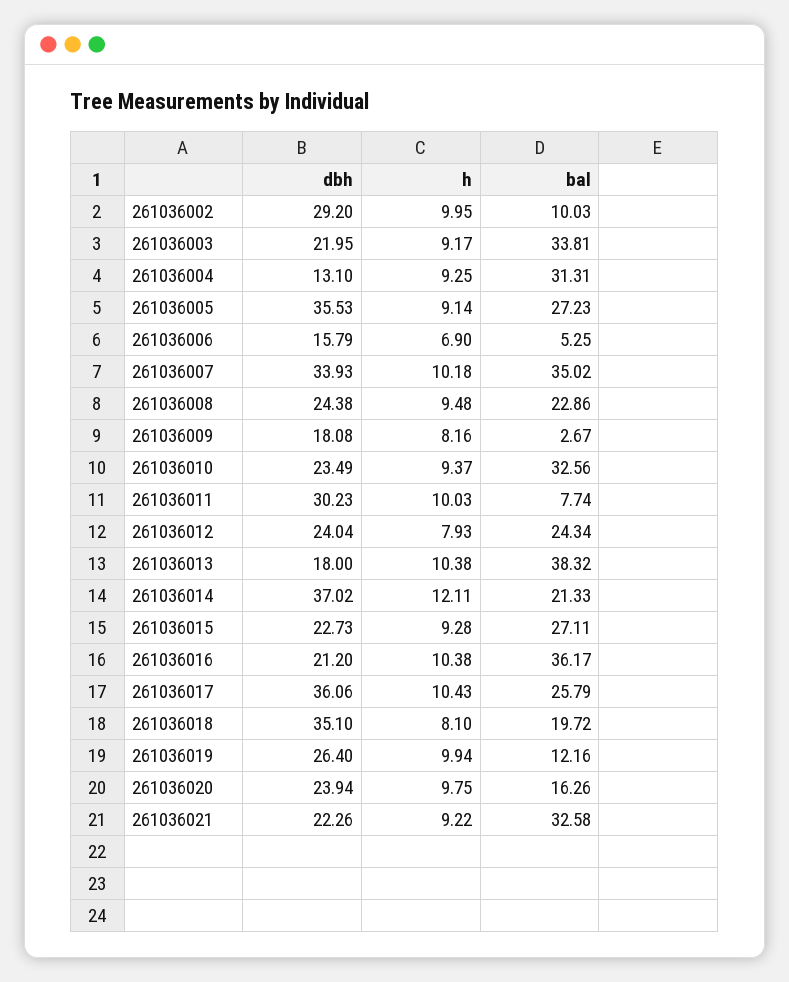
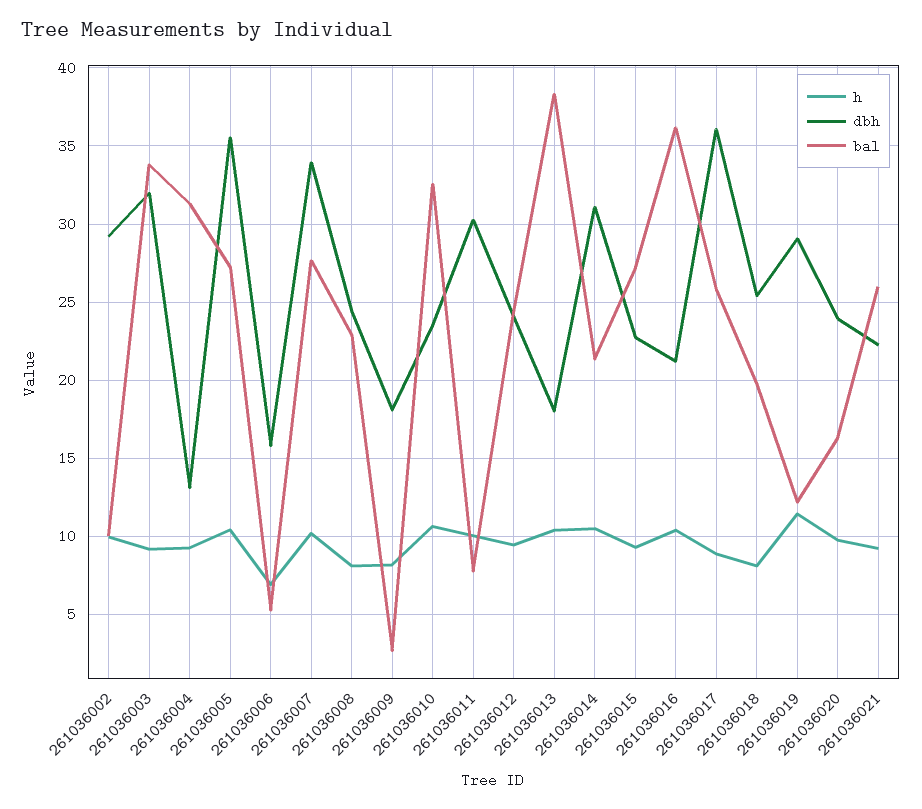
  {
    "dbh": {
      "261036002": 29.2,
-     "261036003": 21.95,
+     "261036003": 32,
      "261036004": 13.1,
      "261036005": 35.53,
      "261036006": 15.79,
      "261036007": 33.93,
      "261036008": 24.38,
      "261036009": 18.08,
      "261036010": 23.49,
      "261036011": 30.23,
      "261036012": 24.04,
      "261036013": 18,
-     "261036014": 37.02,
+     "261036014": 31,
      "261036015": 22.73,
      "261036016": 21.2,
      "261036017": 36.06,
-     "261036018": 35.1,
+     "261036018": 25.5,
-     "261036019": 26.4,
+     "261036019": 29,
      "261036020": 23.94,
      "261036021": 22.26
    },
    "h": {
      "261036002": 9.95,
      "261036003": 9.17,
      "261036004": 9.25,
-     "261036005": 9.14,
+     "261036005": 10.5,
      "261036006": 6.9,
      "261036007": 10.18,
-     "261036008": 9.48,
+     "261036008": 8,
      "261036009": 8.16,
-     "261036010": 9.37,
+     "261036010": 10.5,
      "261036011": 10.03,
-     "261036012": 7.93,
+     "261036012": 9.5,
      "261036013": 10.38,
-     "261036014": 12.11,
+     "261036014": 10.5,
      "261036015": 9.28,
      "261036016": 10.38,
-     "261036017": 10.43,
+     "261036017": 9,
      "261036018": 8.1,
-     "261036019": 9.94,
+     "261036019": 11.5,
      "261036020": 9.75,
      "261036021": 9.22
    },
    "bal": {
      "261036002": 10.03,
      "261036003": 33.81,
      "261036004": 31.31,
      "261036005": 27.23,
      "261036006": 5.25,
-     "261036007": 35.02,
+     "261036007": 27.5,
      "261036008": 22.86,
      "261036009": 2.67,
      "261036010": 32.56,
      "261036011": 7.74,
      "261036012": 24.34,
      "261036013": 38.32,
      "261036014": 21.33,
      "261036015": 27.11,
      "261036016": 36.17,
      "261036017": 25.79,
      "261036018": 19.72,
      "261036019": 12.16,
      "261036020": 16.26,
-     "261036021": 32.58
+     "261036021": 26
    }
  }

